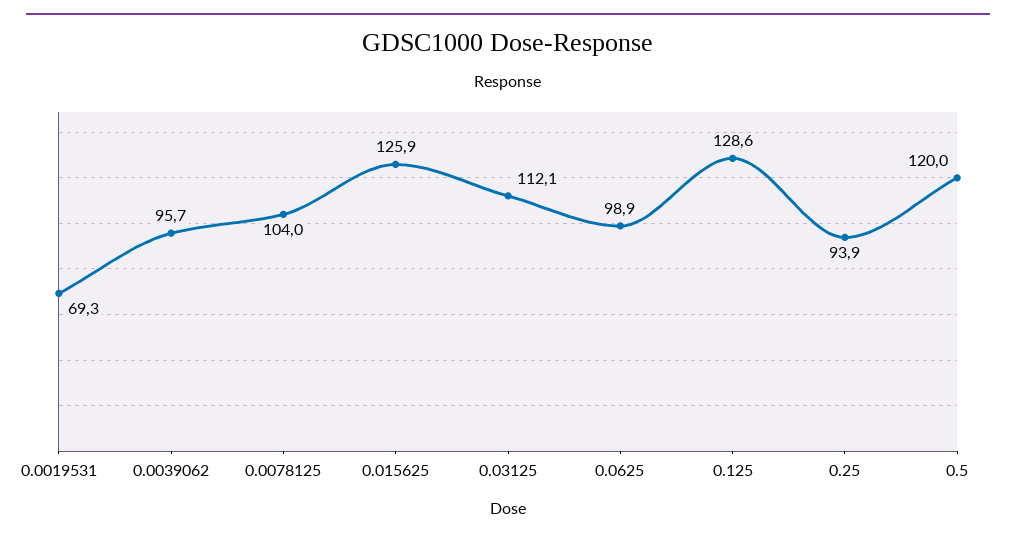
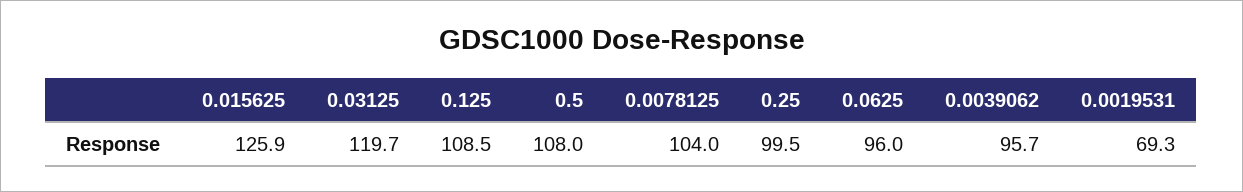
  {
    "0.0019531": 69.3,
    "0.0039062": 95.7,
    "0.0078125": 104,
    "0.015625": 125.9,
-   "0.03125": 112.1,
+   "0.03125": 119.7,
-   "0.0625": 98.9,
+   "0.0625": 96,
-   "0.125": 128.6,
+   "0.125": 108.5,
-   "0.25": 93.9,
+   "0.25": 99.5,
-   "0.5": 120
+   "0.5": 108
  }

